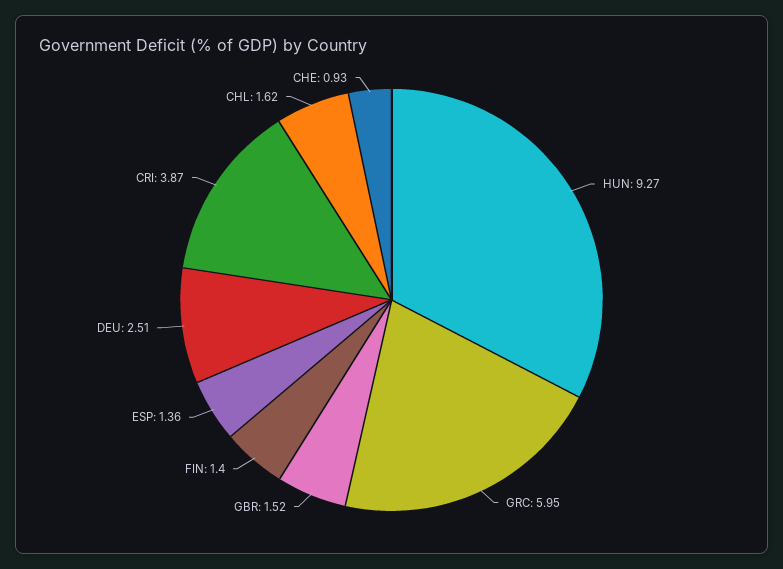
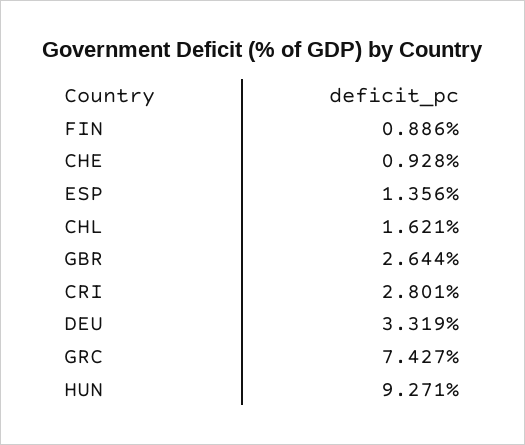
  {
    "HUN": 9.271,
-   "GRC": 5.95,
+   "GRC": 7.427,
-   "GBR": 1.52,
+   "GBR": 2.644,
-   "FIN": 1.4,
+   "FIN": 0.886,
    "ESP": 1.356,
-   "DEU": 2.51,
+   "DEU": 3.319,
-   "CRI": 3.87,
+   "CRI": 2.801,
    "CHL": 1.621,
    "CHE": 0.928
  }

